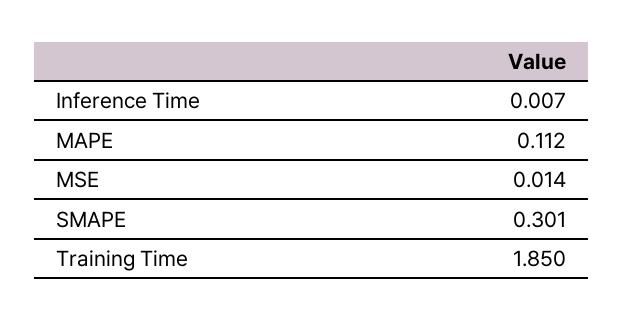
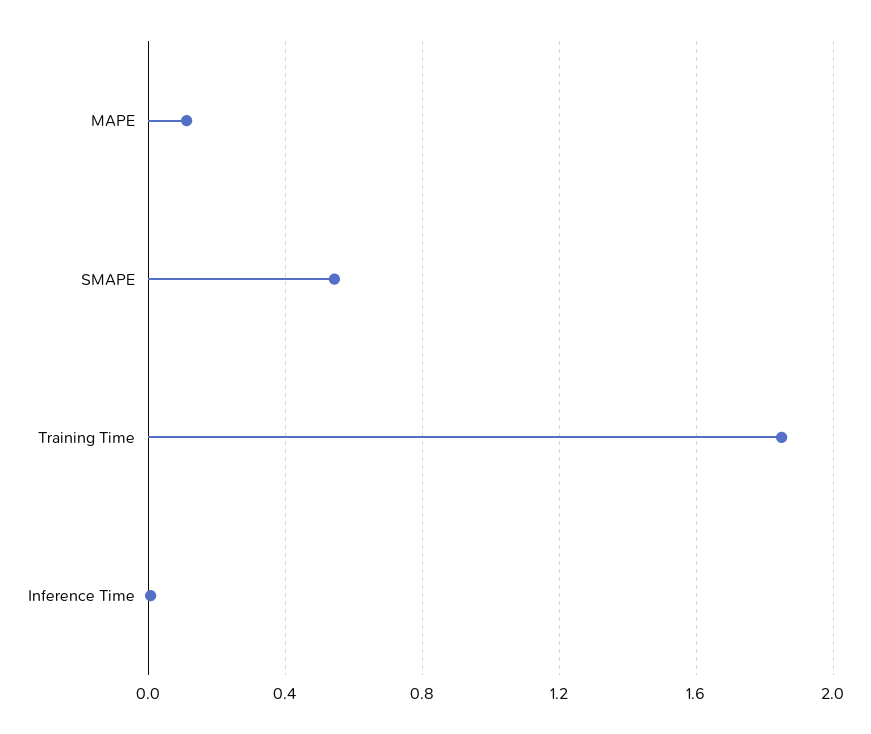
  {
    "Inference Time": 0.007,
    "MAPE": 0.112,
-   "MSE": 0.014,
-   "SMAPE": 0.301,
+   "SMAPE": 0.55,
    "Training Time": 1.85
  }

